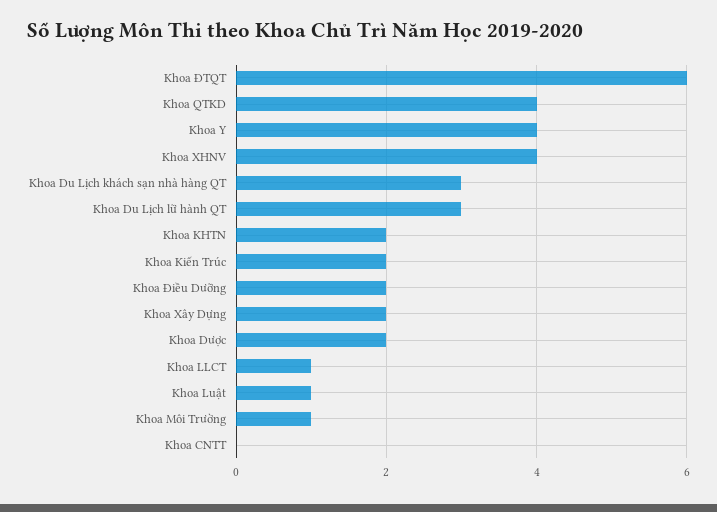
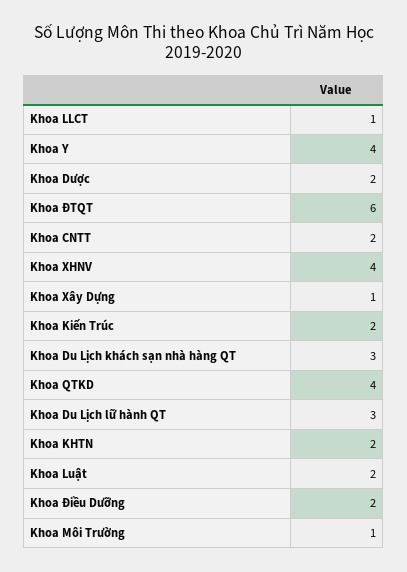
  {
    "Khoa ĐTQT": 6,
    "Khoa QTKD": 4,
    "Khoa Y": 4,
    "Khoa XHNV": 4,
    "Khoa Du Lịch khách sạn nhà hàng QT": 3,
    "Khoa Du Lịch lữ hành QT": 3,
    "Khoa KHTN": 2,
    "Khoa Kiến Trúc": 2,
    "Khoa Điều Dưỡng": 2,
-   "Khoa Xây Dựng": 2,
+   "Khoa Xây Dựng": 1,
    "Khoa Dược": 2,
    "Khoa LLCT": 1,
-   "Khoa Luật": 1,
+   "Khoa Luật": 2,
    "Khoa Môi Trường": 1,
-   "Khoa CNTT": 0
+   "Khoa CNTT": 2
  }

